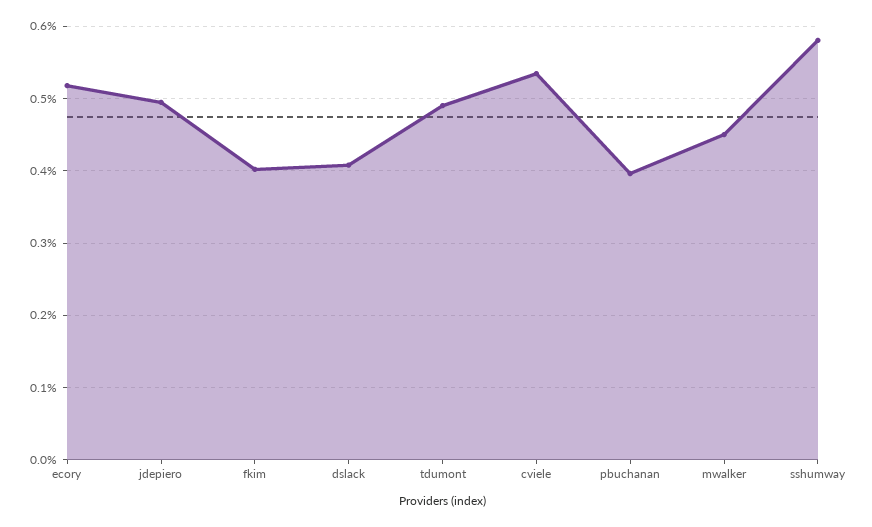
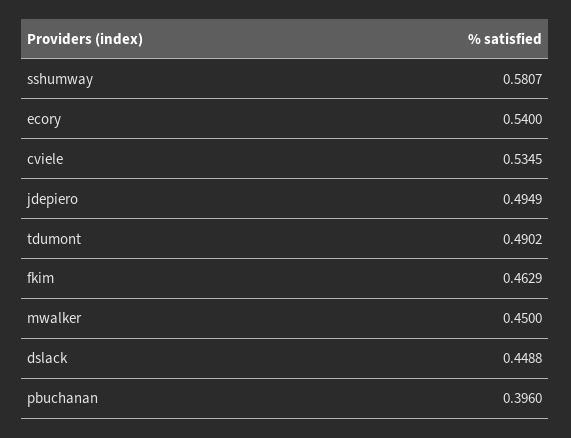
  {
-   "ecory": 0.52,
+   "ecory": 0.54,
    "jdepiero": 0.4949,
-   "fkim": 0.4,
+   "fkim": 0.4629,
-   "dslack": 0.41,
+   "dslack": 0.4488,
    "tdumont": 0.4902,
    "cviele": 0.5345,
    "pbuchanan": 0.396,
    "mwalker": 0.45,
    "sshumway": 0.5807
  }

